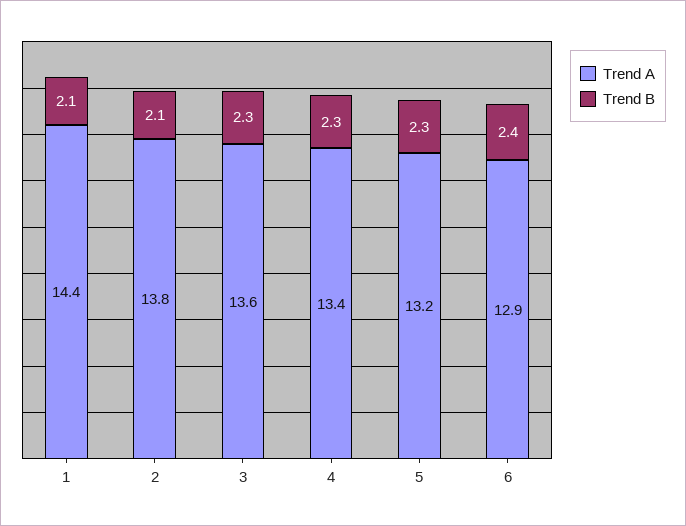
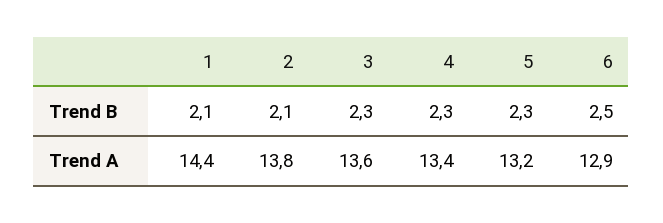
  {
    "Trend A": {
      "1": 14.4,
      "2": 13.8,
      "3": 13.6,
      "4": 13.4,
      "5": 13.2,
      "6": 12.9
    },
    "Trend B": {
      "1": 2.1,
      "2": 2.1,
      "3": 2.3,
      "4": 2.3,
      "5": 2.3,
-     "6": 2.4
+     "6": 2.5
    }
  }

